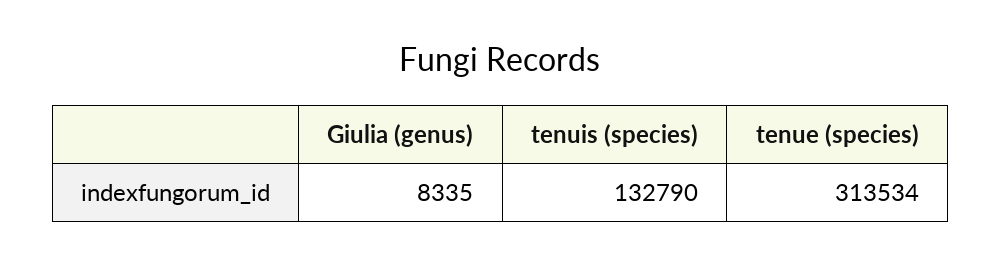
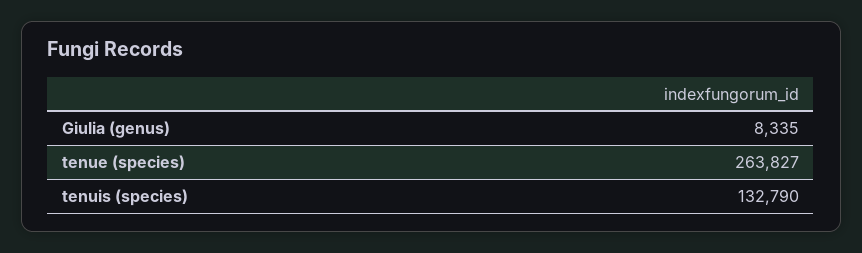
  {
    "Giulia (genus)": 8335,
    "tenuis (species)": 132790,
-   "tenue (species)": 313534
+   "tenue (species)": 263827
  }

